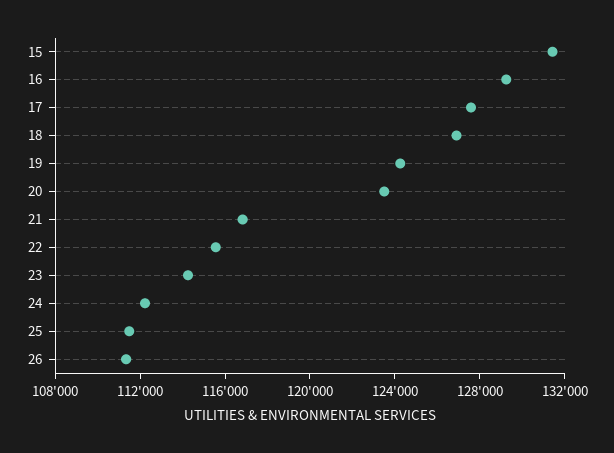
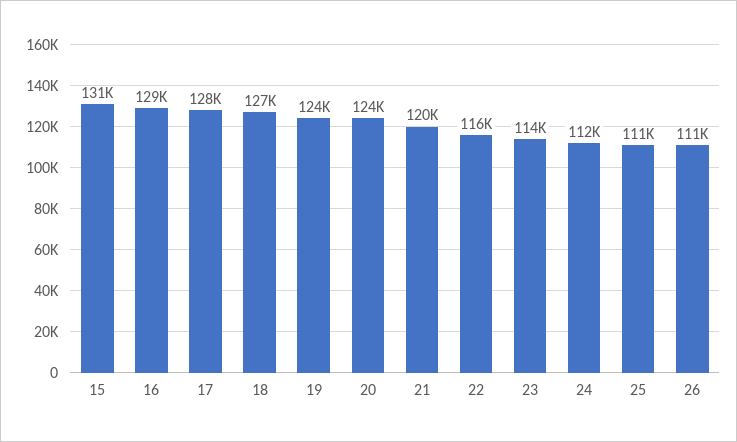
  {
    "15": 131000,
    "16": 129000,
    "17": 128000,
    "18": 127000,
    "19": 124000,
    "20": 124000,
-   "21": 117000,
+   "21": 120000,
    "22": 116000,
    "23": 114000,
    "24": 112000,
    "25": 111000,
    "26": 111000
  }

